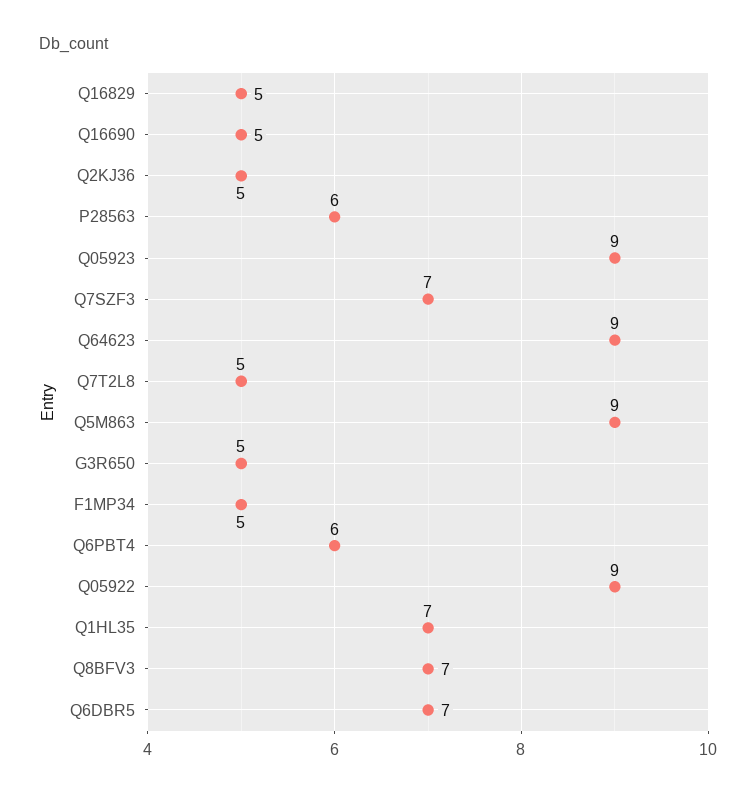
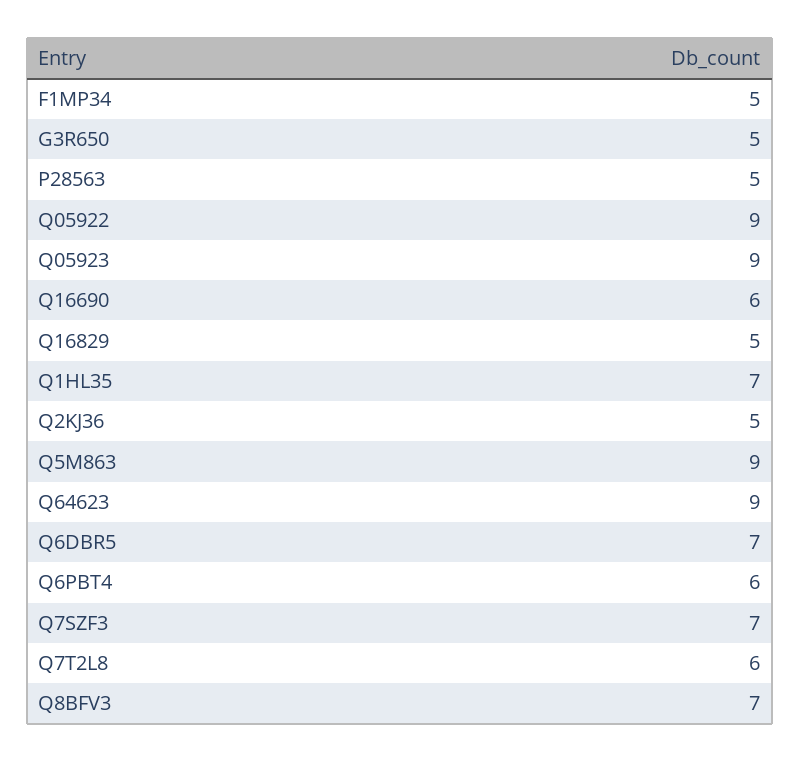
  {
    "Q16829": 5,
-   "Q16690": 5,
+   "Q16690": 6,
    "Q2KJ36": 5,
-   "P28563": 6,
+   "P28563": 5,
    "Q05923": 9,
    "Q7SZF3": 7,
    "Q64623": 9,
-   "Q7T2L8": 5,
+   "Q7T2L8": 6,
    "Q5M863": 9,
    "G3R650": 5,
    "F1MP34": 5,
    "Q6PBT4": 6,
    "Q05922": 9,
    "Q1HL35": 7,
    "Q8BFV3": 7,
    "Q6DBR5": 7
  }

